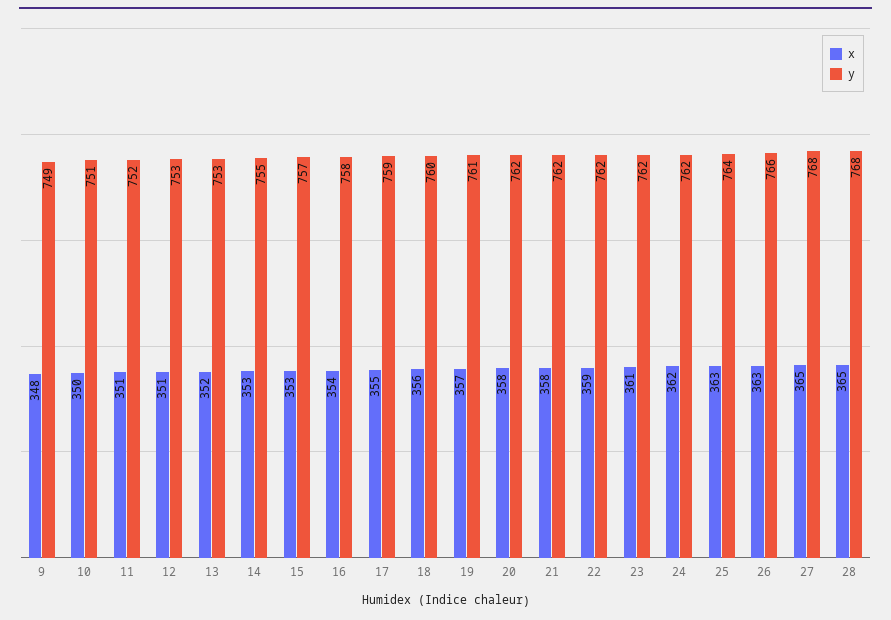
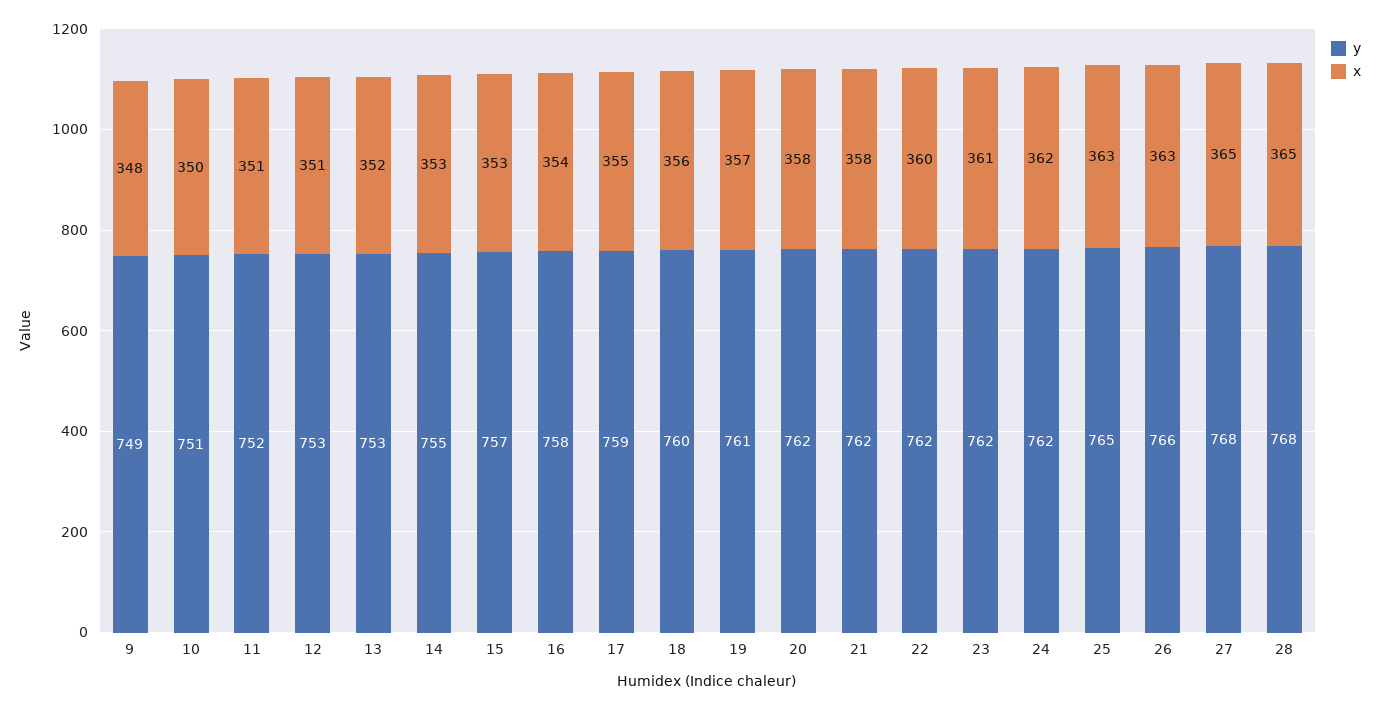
  {
    "x": {
      "9": 348,
      "10": 350,
      "11": 351,
      "12": 351,
      "13": 352,
      "14": 353,
      "15": 353,
      "16": 354,
      "17": 355,
      "18": 356,
      "19": 357,
      "20": 358,
      "21": 358,
-     "22": 359,
+     "22": 360,
      "23": 361,
      "24": 362,
      "25": 363,
      "26": 363,
      "27": 365,
      "28": 365
    },
    "y": {
      "9": 749,
      "10": 751,
      "11": 752,
      "12": 753,
      "13": 753,
      "14": 755,
      "15": 757,
      "16": 758,
      "17": 759,
      "18": 760,
      "19": 761,
      "20": 762,
      "21": 762,
      "22": 762,
      "23": 762,
      "24": 762,
-     "25": 764,
+     "25": 765,
      "26": 766,
      "27": 768,
      "28": 768
    }
  }

